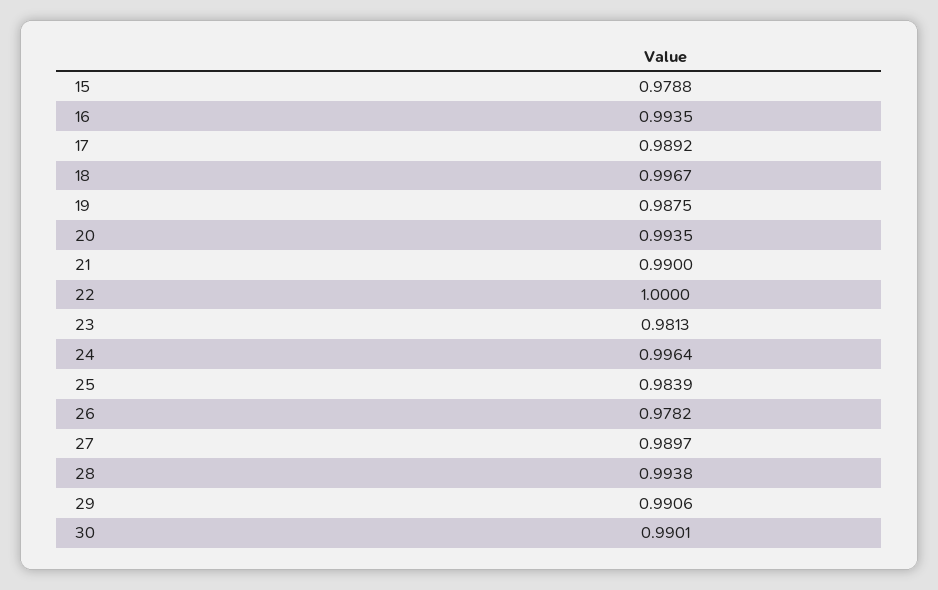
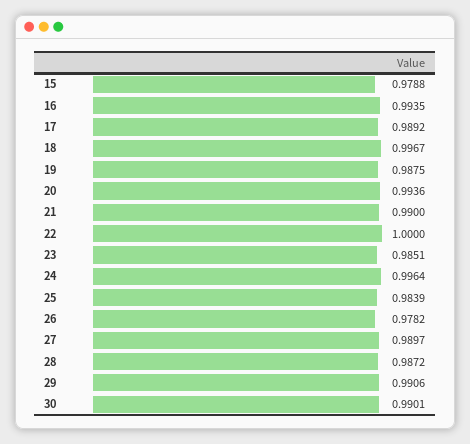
  {
    "15": 0.9788,
    "16": 0.9935,
    "17": 0.9892,
    "18": 0.9967,
    "19": 0.9875,
-   "20": 0.9935,
+   "20": 0.9936,
    "21": 0.99,
    "22": 1,
-   "23": 0.9813,
+   "23": 0.9851,
    "24": 0.9964,
    "25": 0.9839,
    "26": 0.9782,
    "27": 0.9897,
-   "28": 0.9938,
+   "28": 0.9872,
    "29": 0.9906,
    "30": 0.9901
  }

